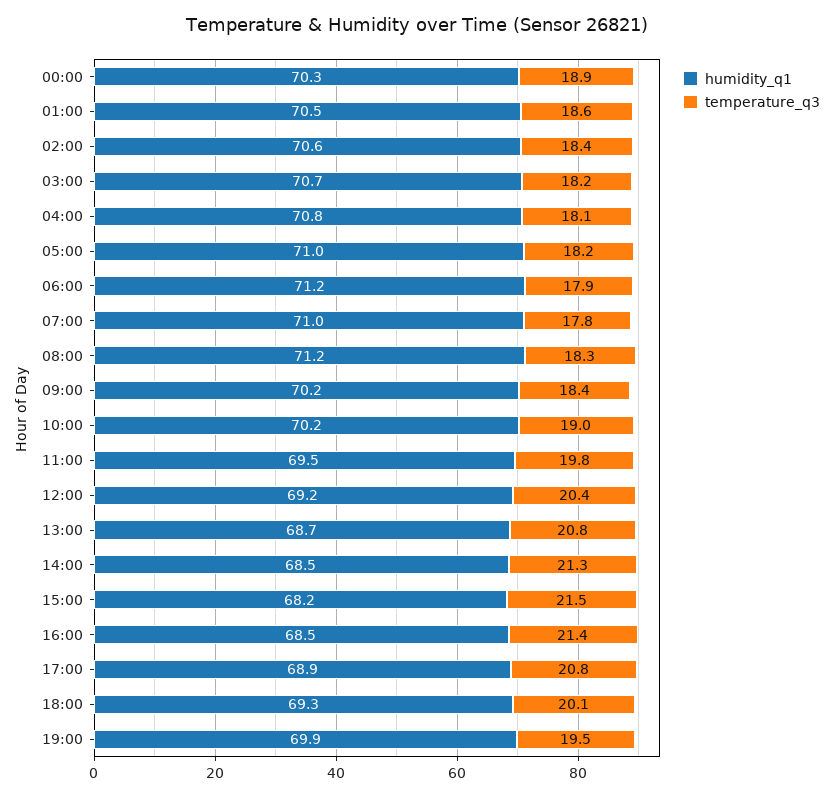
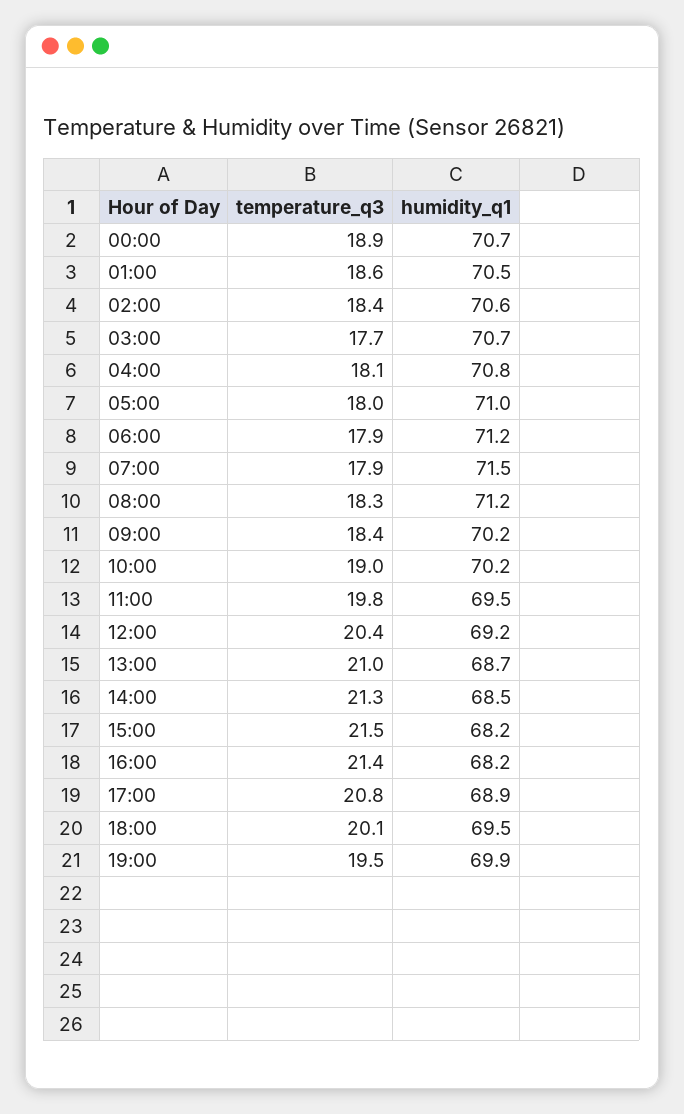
  {
    "humidity_q1": {
-     "00:00": 70.3,
+     "00:00": 70.7,
      "01:00": 70.5,
      "02:00": 70.6,
      "03:00": 70.7,
      "04:00": 70.8,
      "05:00": 71,
      "06:00": 71.2,
-     "07:00": 71,
+     "07:00": 71.5,
      "08:00": 71.2,
      "09:00": 70.2,
      "10:00": 70.2,
      "11:00": 69.5,
      "12:00": 69.2,
      "13:00": 68.7,
      "14:00": 68.5,
      "15:00": 68.2,
-     "16:00": 68.5,
+     "16:00": 68.2,
      "17:00": 68.9,
-     "18:00": 69.3,
+     "18:00": 69.5,
      "19:00": 69.9
    },
    "temperature_q3": {
      "00:00": 18.9,
      "01:00": 18.6,
      "02:00": 18.4,
-     "03:00": 18.2,
+     "03:00": 17.7,
      "04:00": 18.1,
-     "05:00": 18.2,
+     "05:00": 18,
      "06:00": 17.9,
-     "07:00": 17.8,
+     "07:00": 17.9,
      "08:00": 18.3,
      "09:00": 18.4,
      "10:00": 19,
      "11:00": 19.8,
      "12:00": 20.4,
-     "13:00": 20.8,
+     "13:00": 21,
      "14:00": 21.3,
      "15:00": 21.5,
      "16:00": 21.4,
      "17:00": 20.8,
      "18:00": 20.1,
      "19:00": 19.5
    }
  }

